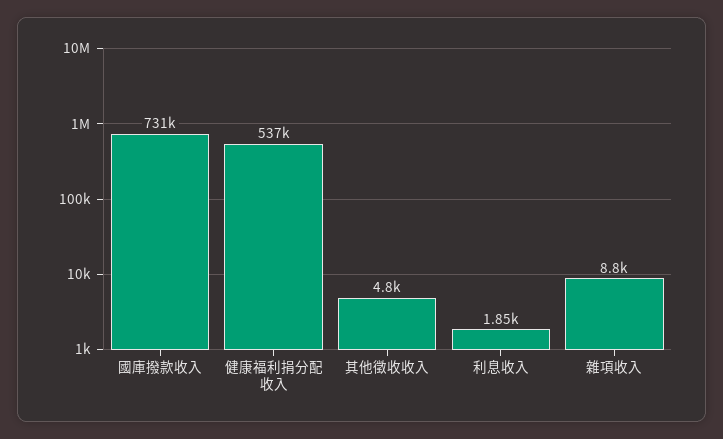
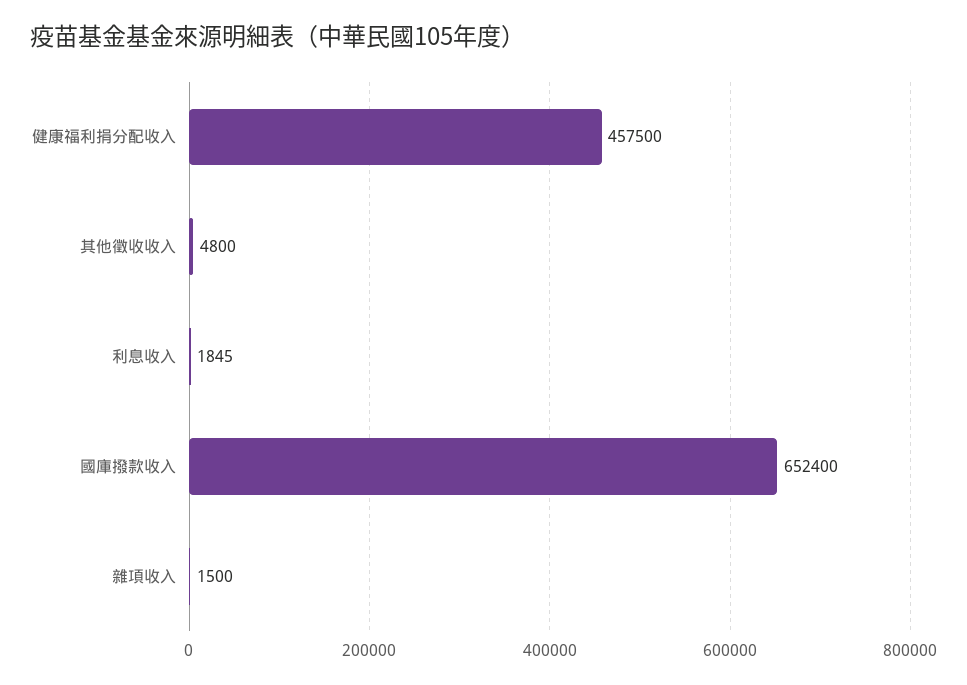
  {
-   "國庫撥款收入": 731000,
+   "國庫撥款收入": 652400,
-   "健康福利捐分配收入": 537000,
+   "健康福利捐分配收入": 457500,
    "其他徵收收入": 4800,
    "利息收入": 1845,
-   "雜項收入": 8800
+   "雜項收入": 1500
  }

